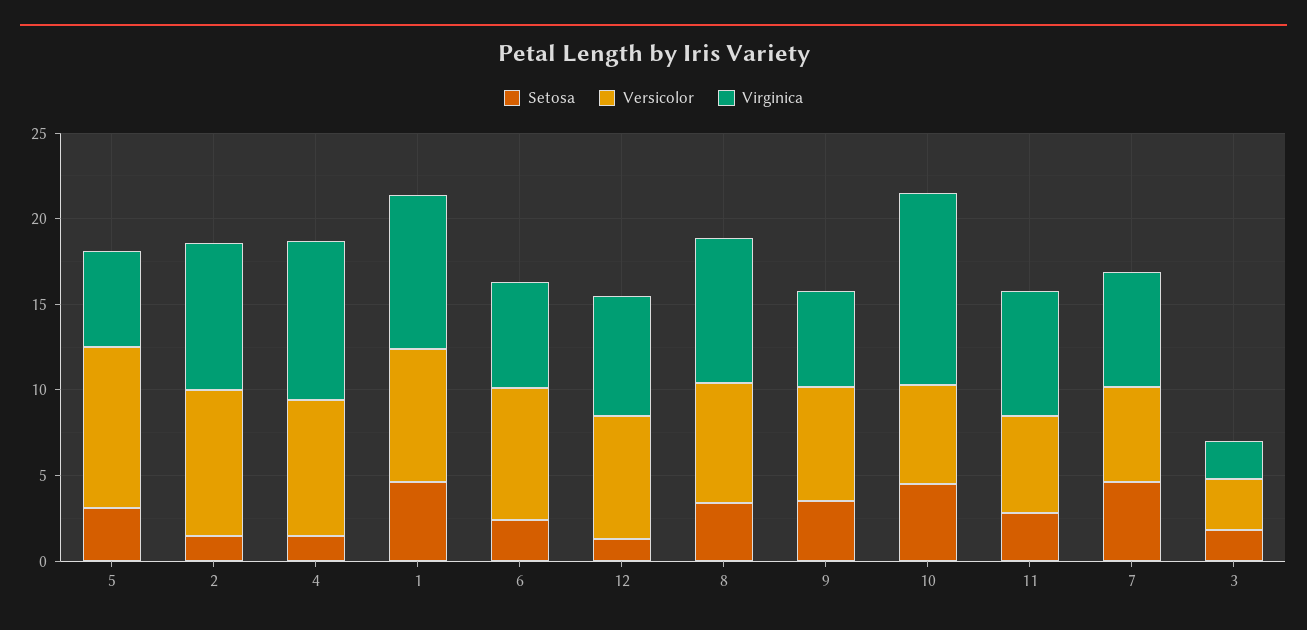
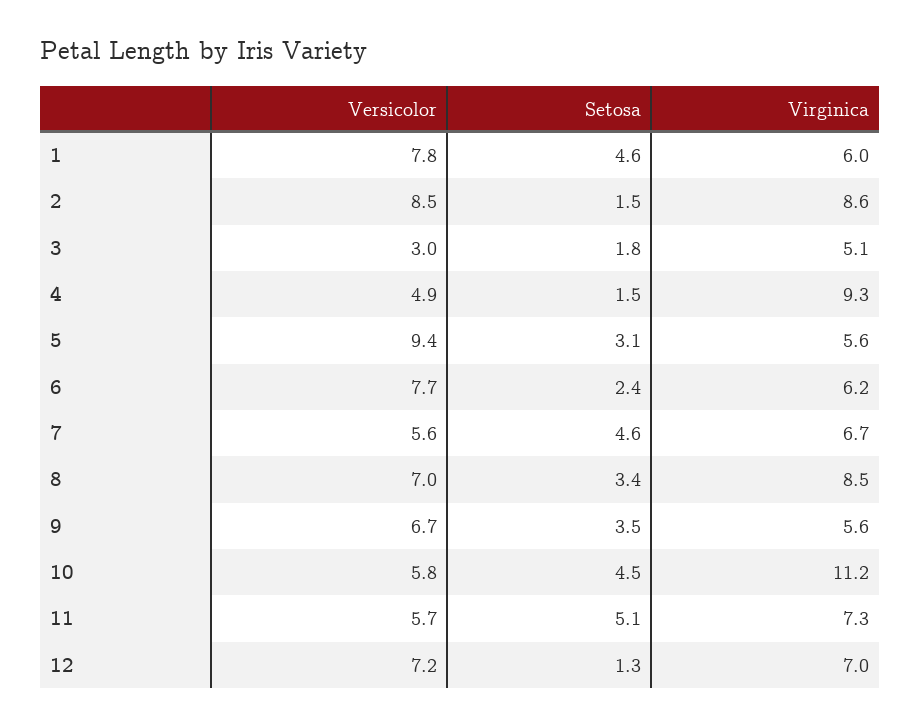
  {
    "Setosa": {
      "5": 3.1,
      "2": 1.5,
      "4": 1.5,
      "1": 4.6,
      "6": 2.4,
      "12": 1.3,
      "8": 3.4,
      "9": 3.5,
      "10": 4.5,
-     "11": 3,
+     "11": 5.1,
      "7": 4.6,
      "3": 1.8
    },
    "Versicolor": {
      "5": 9.4,
      "2": 8.5,
-     "4": 8,
+     "4": 4.9,
      "1": 7.8,
      "6": 7.7,
      "12": 7.2,
      "8": 7,
      "9": 6.7,
      "10": 5.8,
      "11": 5.7,
      "7": 5.6,
      "3": 3
    },
    "Virginica": {
      "5": 5.6,
      "2": 8.6,
      "4": 9.3,
-     "1": 9,
+     "1": 6,
      "6": 6.2,
      "12": 7,
      "8": 8.5,
      "9": 5.6,
      "10": 11.2,
      "11": 7.3,
      "7": 6.7,
-     "3": 2
+     "3": 5.1
    }
  }

